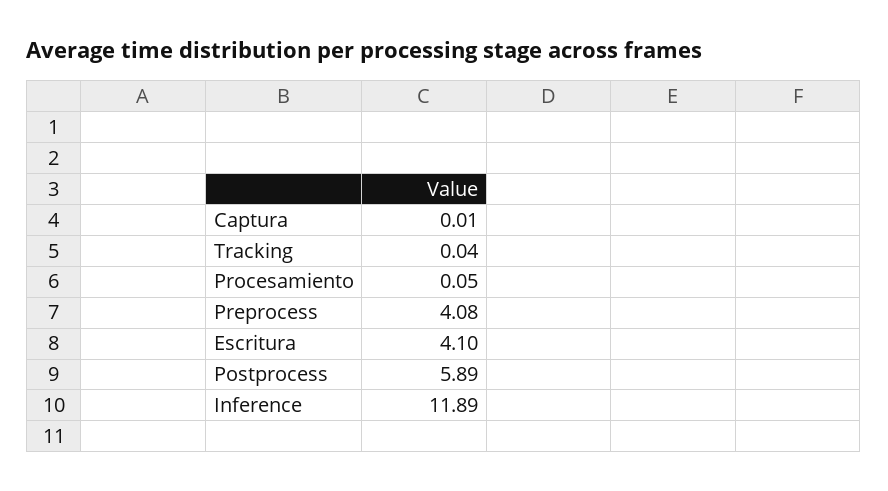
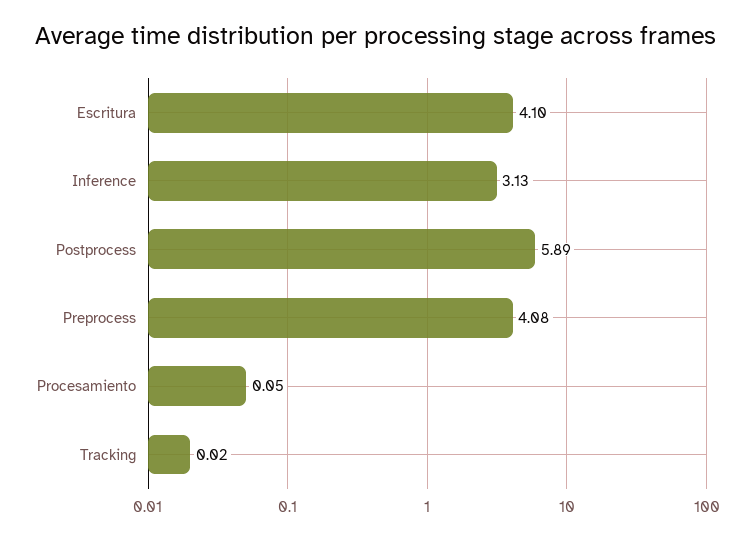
  {
-   "Captura": 0.01,
-   "Tracking": 0.04,
+   "Tracking": 0.02,
    "Procesamiento": 0.05,
    "Preprocess": 4.08,
    "Escritura": 4.1,
    "Postprocess": 5.89,
-   "Inference": 11.89
+   "Inference": 3.13
  }

